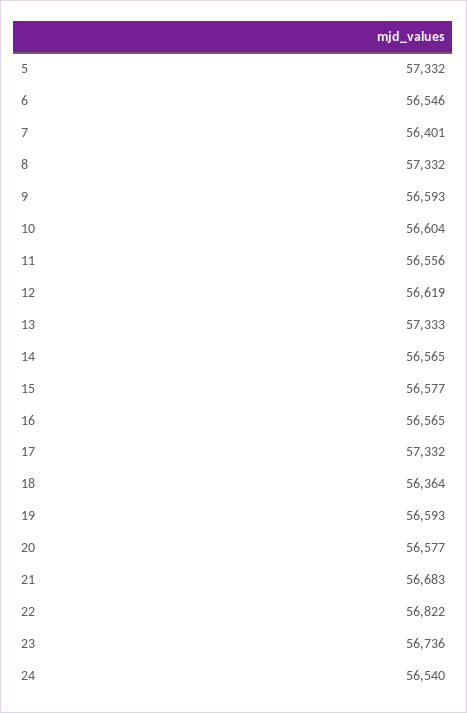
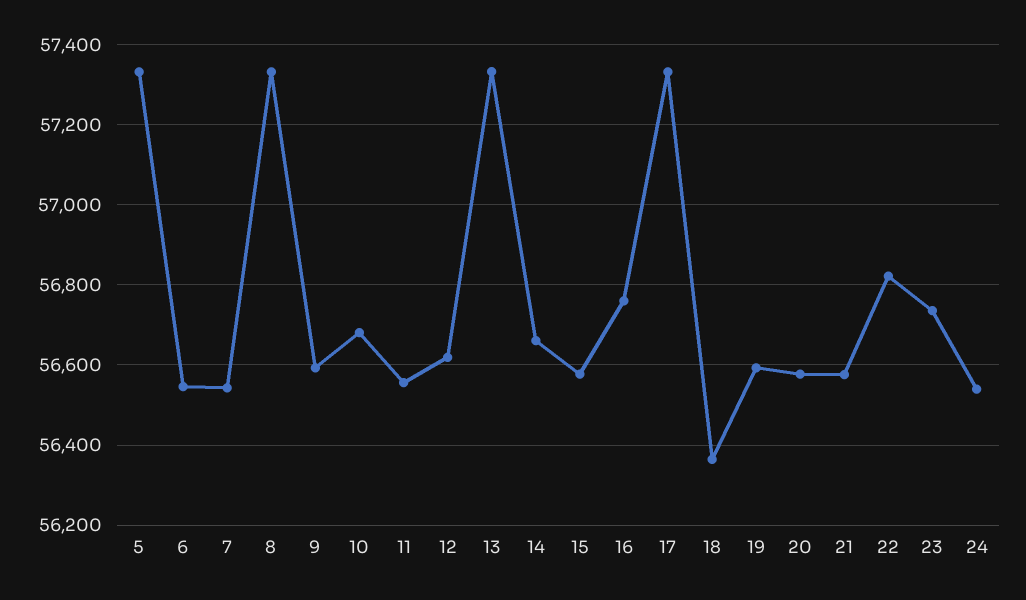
  {
    "5": 57332,
    "6": 56546,
-   "7": 56401,
+   "7": 56540,
    "8": 57332,
    "9": 56593,
-   "10": 56604,
+   "10": 56680,
    "11": 56556,
    "12": 56619,
    "13": 57333,
-   "14": 56565,
+   "14": 56660,
    "15": 56577,
-   "16": 56565,
+   "16": 56760,
    "17": 57332,
    "18": 56364,
    "19": 56593,
    "20": 56577,
-   "21": 56683,
+   "21": 56580,
    "22": 56822,
    "23": 56736,
    "24": 56540
  }

